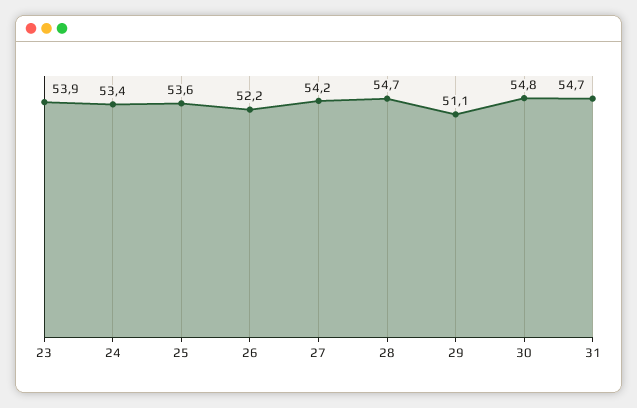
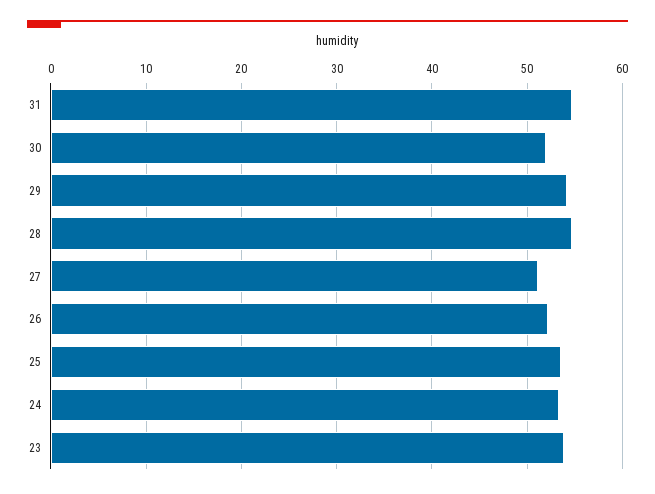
  {
    "23": 53.9,
    "24": 53.4,
    "25": 53.6,
    "26": 52.2,
-   "27": 54.2,
+   "27": 51,
    "28": 54.7,
-   "29": 51.1,
+   "29": 54,
-   "30": 54.8,
+   "30": 52,
    "31": 54.7
  }

